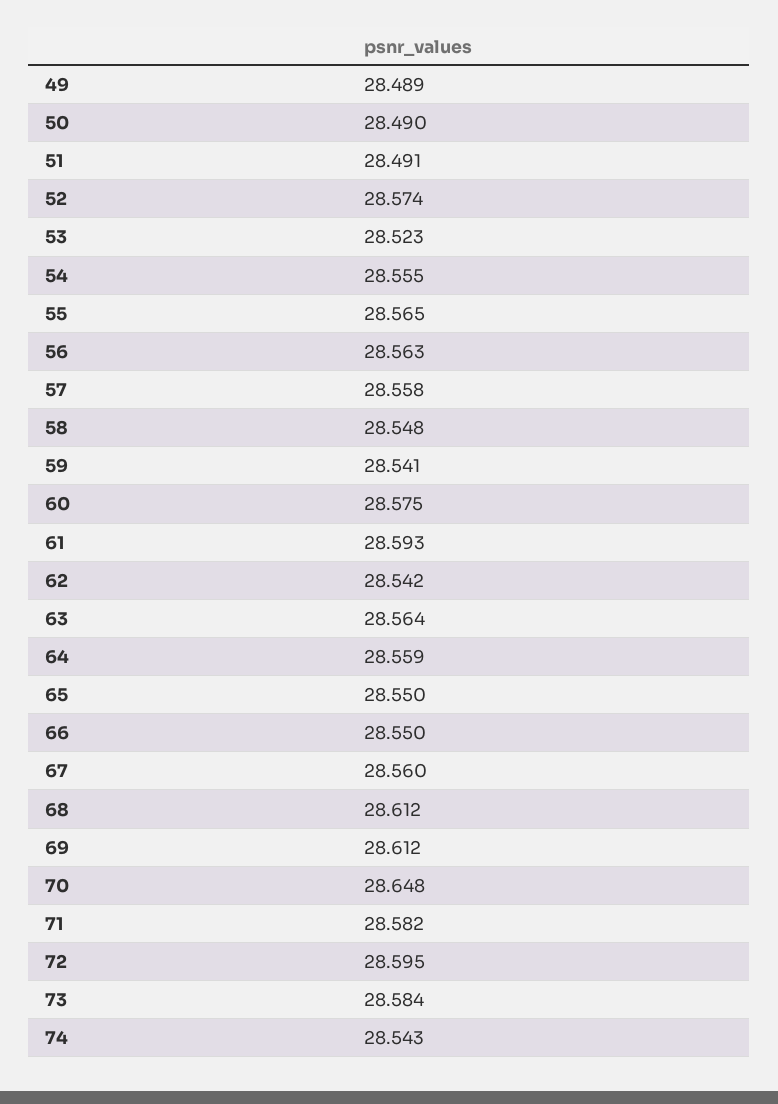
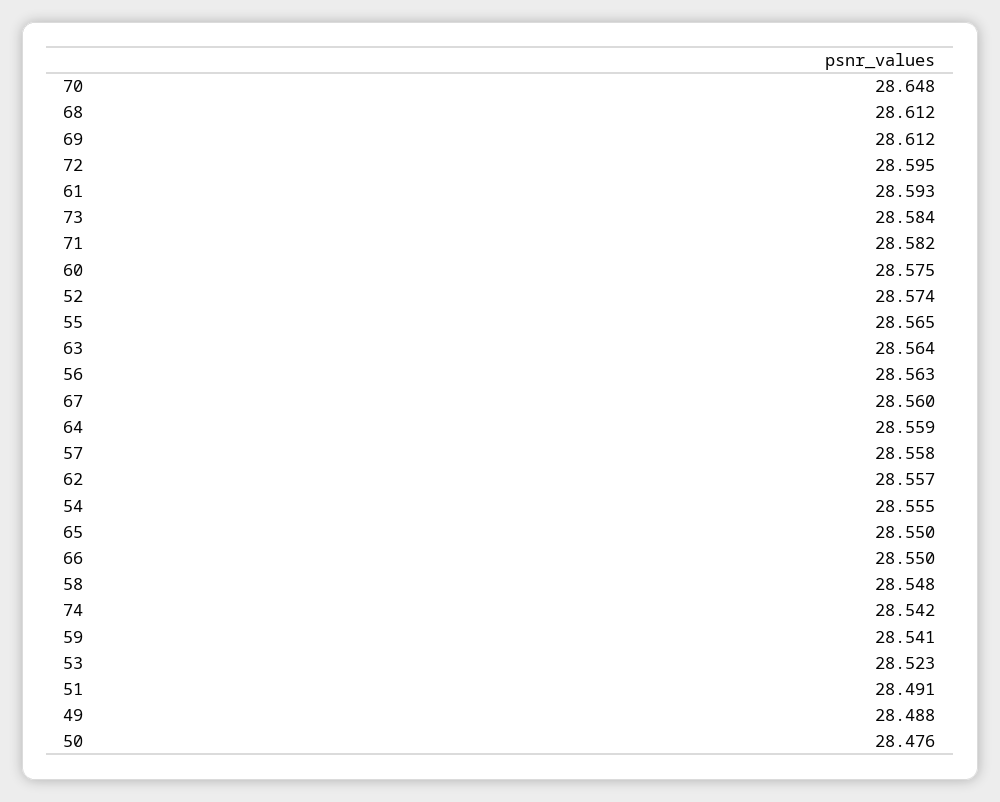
  {
-   "49": 28.489,
+   "49": 28.488,
-   "50": 28.49,
+   "50": 28.476,
    "51": 28.491,
    "52": 28.574,
    "53": 28.523,
    "54": 28.555,
    "55": 28.565,
    "56": 28.563,
    "57": 28.558,
    "58": 28.548,
    "59": 28.541,
    "60": 28.575,
    "61": 28.593,
-   "62": 28.542,
+   "62": 28.557,
    "63": 28.564,
    "64": 28.559,
    "65": 28.55,
    "66": 28.55,
    "67": 28.56,
    "68": 28.612,
    "69": 28.612,
    "70": 28.648,
    "71": 28.582,
    "72": 28.595,
    "73": 28.584,
-   "74": 28.543
+   "74": 28.542
  }

